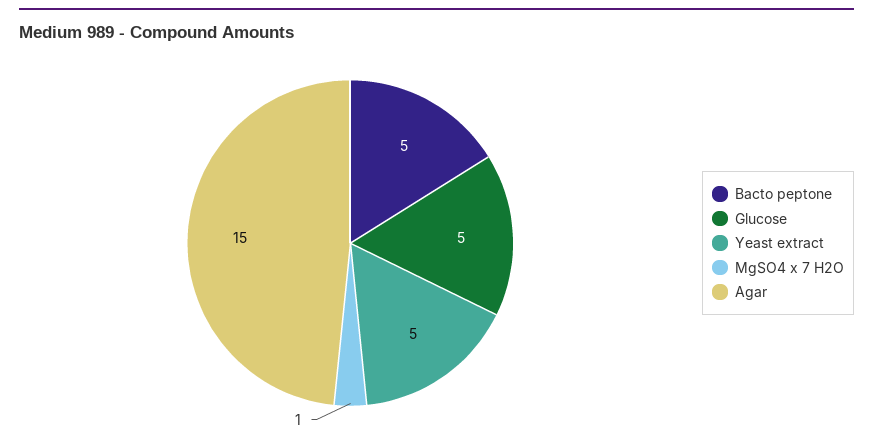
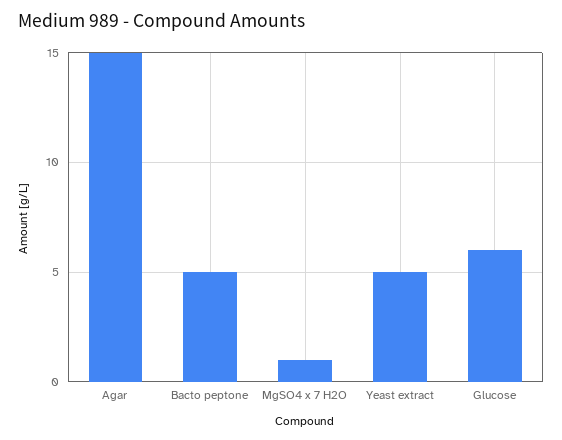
  {
    "Bacto peptone": 5,
-   "Glucose": 5,
+   "Glucose": 6,
    "Yeast extract": 5,
    "MgSO4 x 7 H2O": 1,
    "Agar": 15
  }

